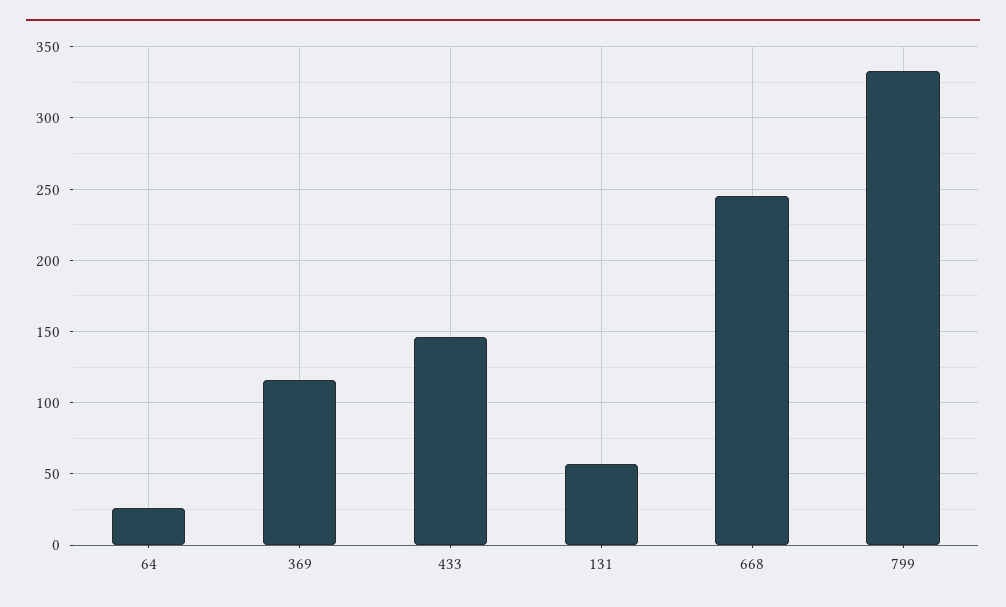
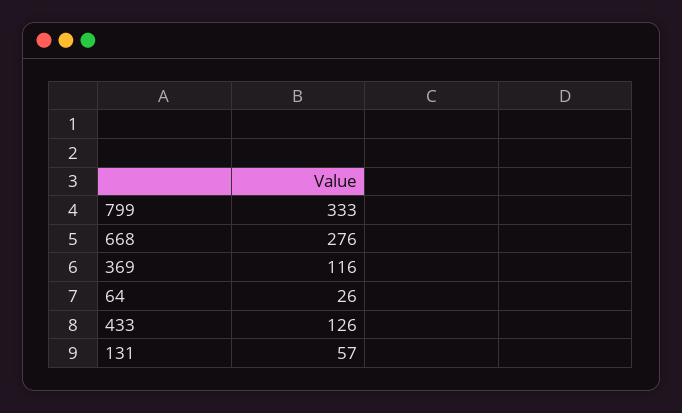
  {
    "64": 26,
    "369": 116,
-   "433": 145,
+   "433": 126,
    "131": 57,
-   "668": 245,
+   "668": 276,
    "799": 333
  }

